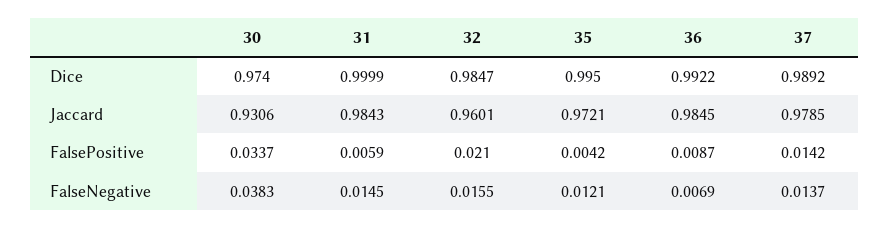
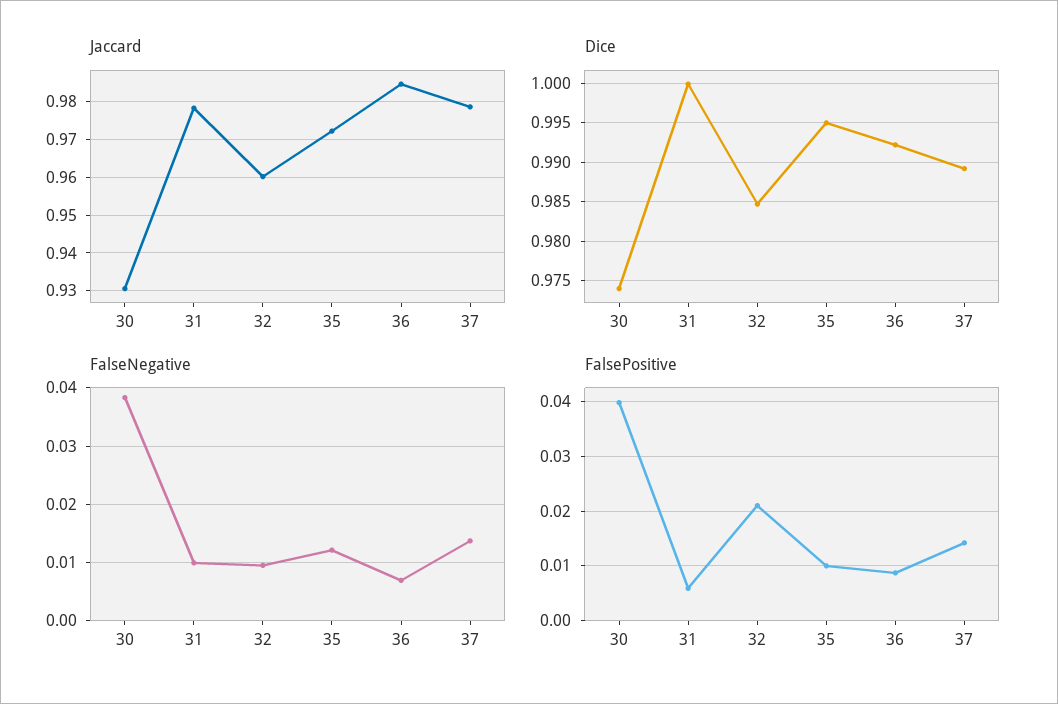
  {
    "Dice": {
      "30": 0.974,
      "31": 0.9999,
      "32": 0.9847,
      "35": 0.995,
      "36": 0.9922,
      "37": 0.9892
    },
    "Jaccard": {
      "30": 0.9306,
-     "31": 0.9843,
+     "31": 0.978,
      "32": 0.9601,
      "35": 0.9721,
      "36": 0.9845,
      "37": 0.9785
    },
    "FalsePositive": {
-     "30": 0.0337,
+     "30": 0.04,
      "31": 0.0059,
      "32": 0.021,
-     "35": 0.0042,
+     "35": 0.01,
      "36": 0.0087,
      "37": 0.0142
    },
    "FalseNegative": {
      "30": 0.0383,
-     "31": 0.0145,
+     "31": 0.01,
-     "32": 0.0155,
+     "32": 0.01,
      "35": 0.0121,
      "36": 0.0069,
      "37": 0.0137
    }
  }

